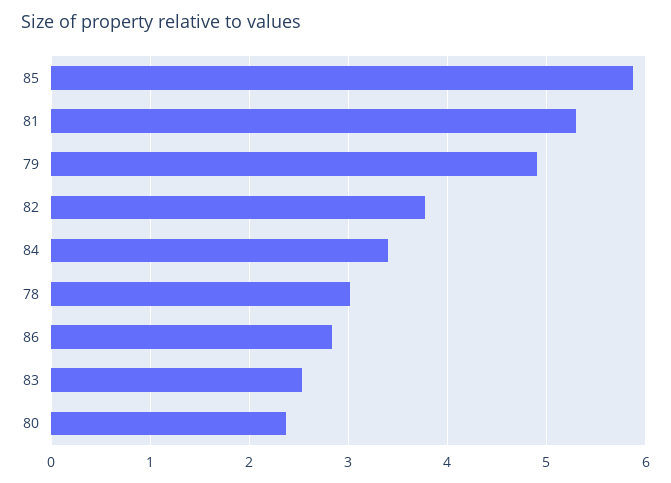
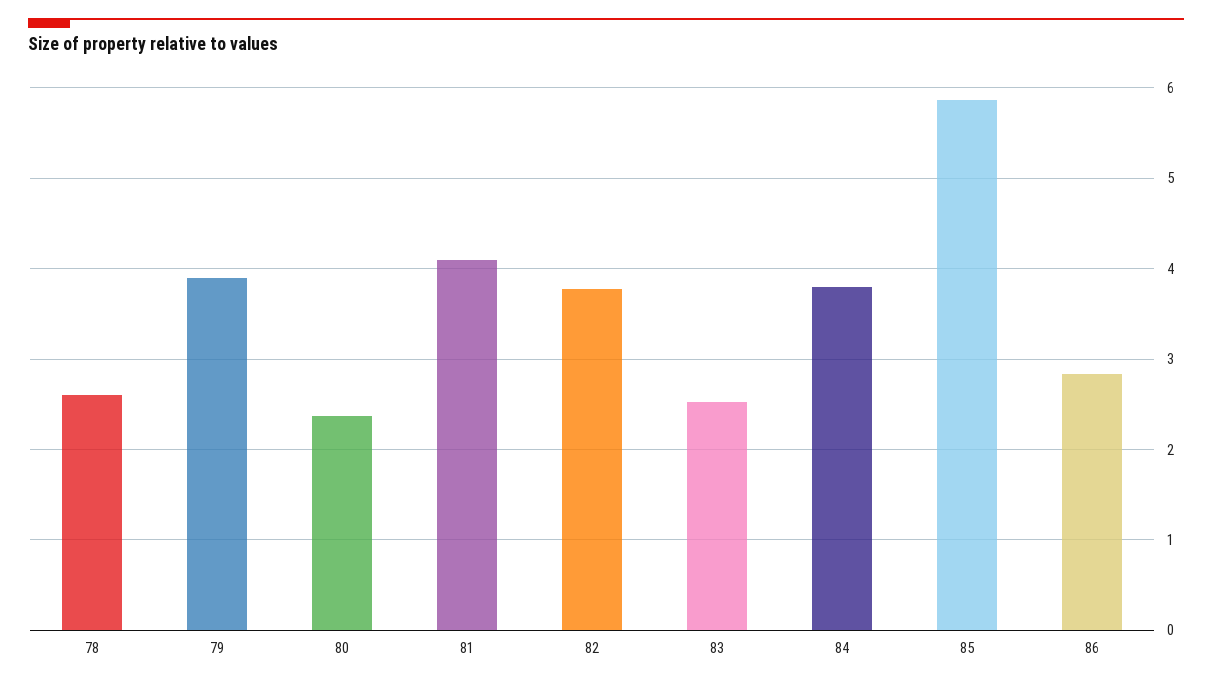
  {
    "85": 5.9,
-   "81": 5.3,
+   "81": 4.1,
-   "79": 4.9,
+   "79": 3.9,
    "82": 3.8,
-   "84": 3.4,
+   "84": 3.8,
-   "78": 3,
+   "78": 2.6,
    "86": 2.8,
    "83": 2.5,
    "80": 2.4
  }

